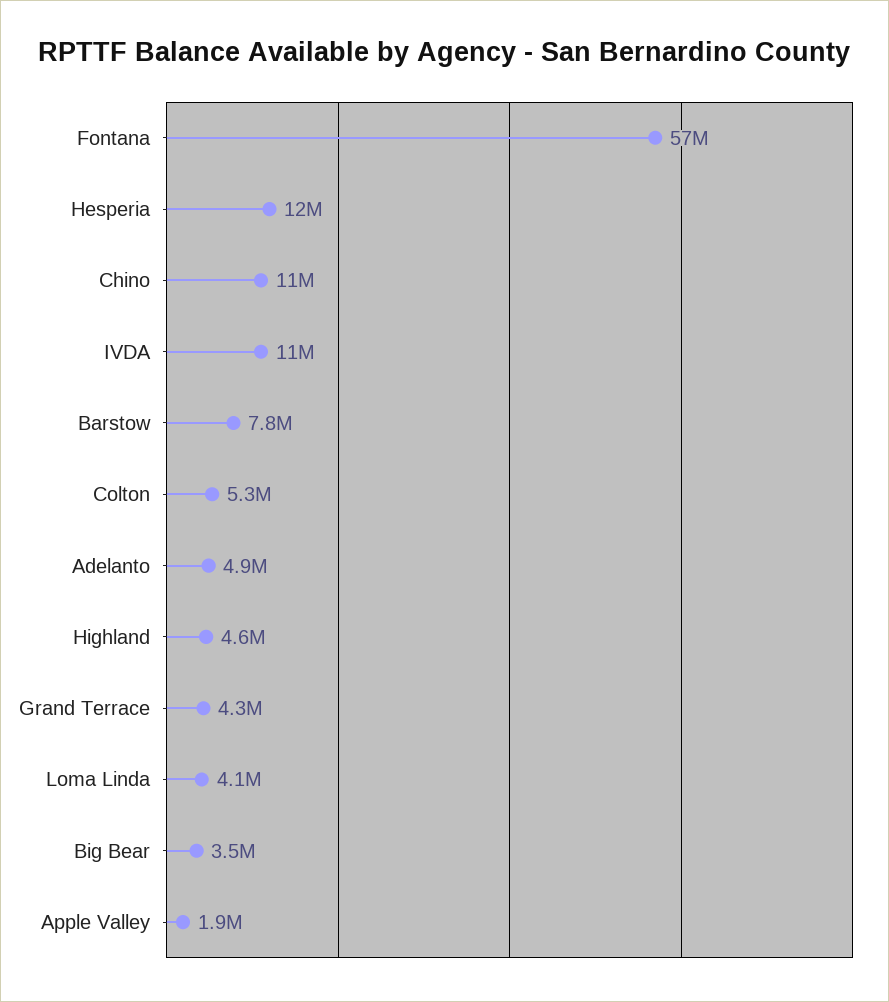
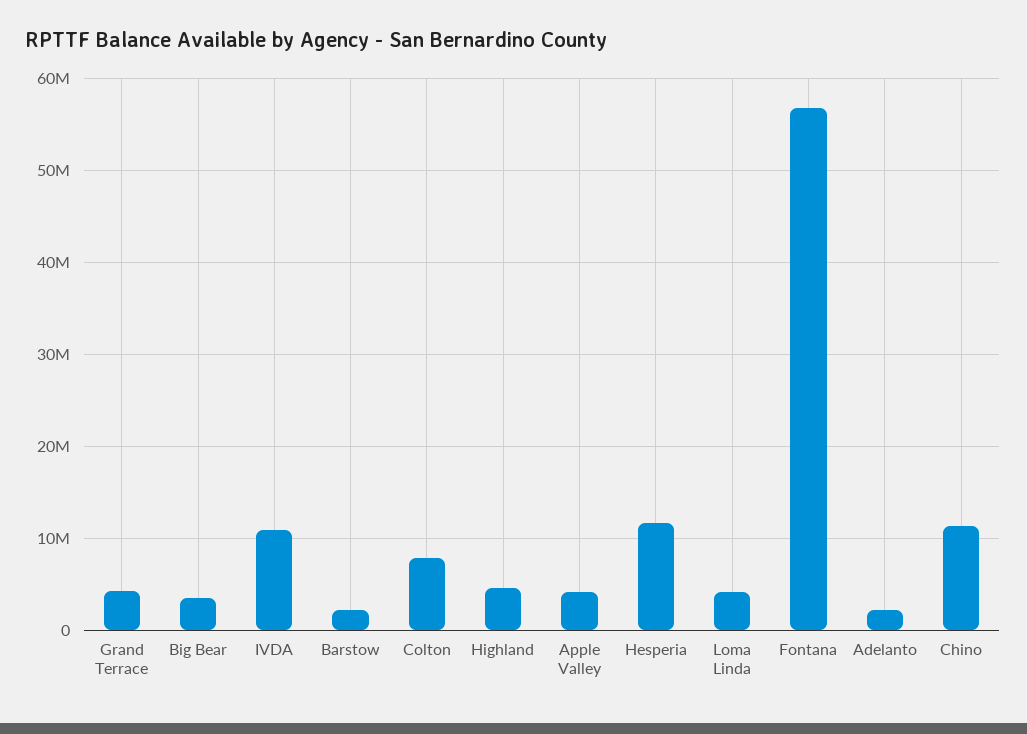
  {
    "Fontana": 57000000,
    "Hesperia": 12000000,
    "Chino": 11000000,
    "IVDA": 11000000,
-   "Barstow": 7800000,
+   "Barstow": 2000000,
-   "Colton": 5300000,
+   "Colton": 8000000,
-   "Adelanto": 4900000,
+   "Adelanto": 2000000,
    "Highland": 4600000,
    "Grand Terrace": 4300000,
    "Loma Linda": 4100000,
    "Big Bear": 3500000,
-   "Apple Valley": 1900000
+   "Apple Valley": 4000000
  }

